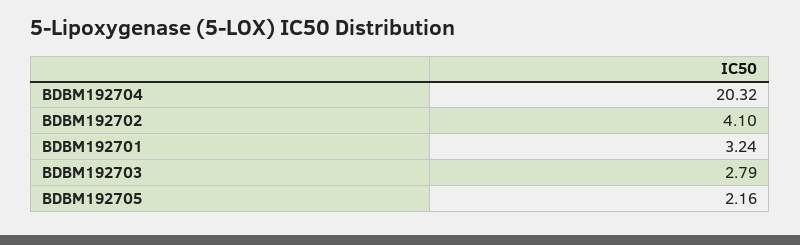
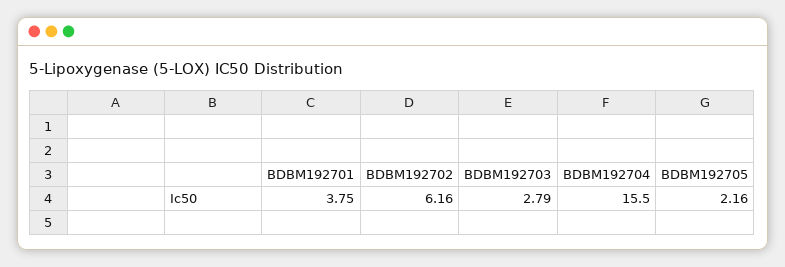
  {
-   "BDBM192704": 20.32,
+   "BDBM192704": 15.5,
-   "BDBM192702": 4.1,
+   "BDBM192702": 6.16,
-   "BDBM192701": 3.24,
+   "BDBM192701": 3.75,
    "BDBM192703": 2.79,
    "BDBM192705": 2.16
  }

